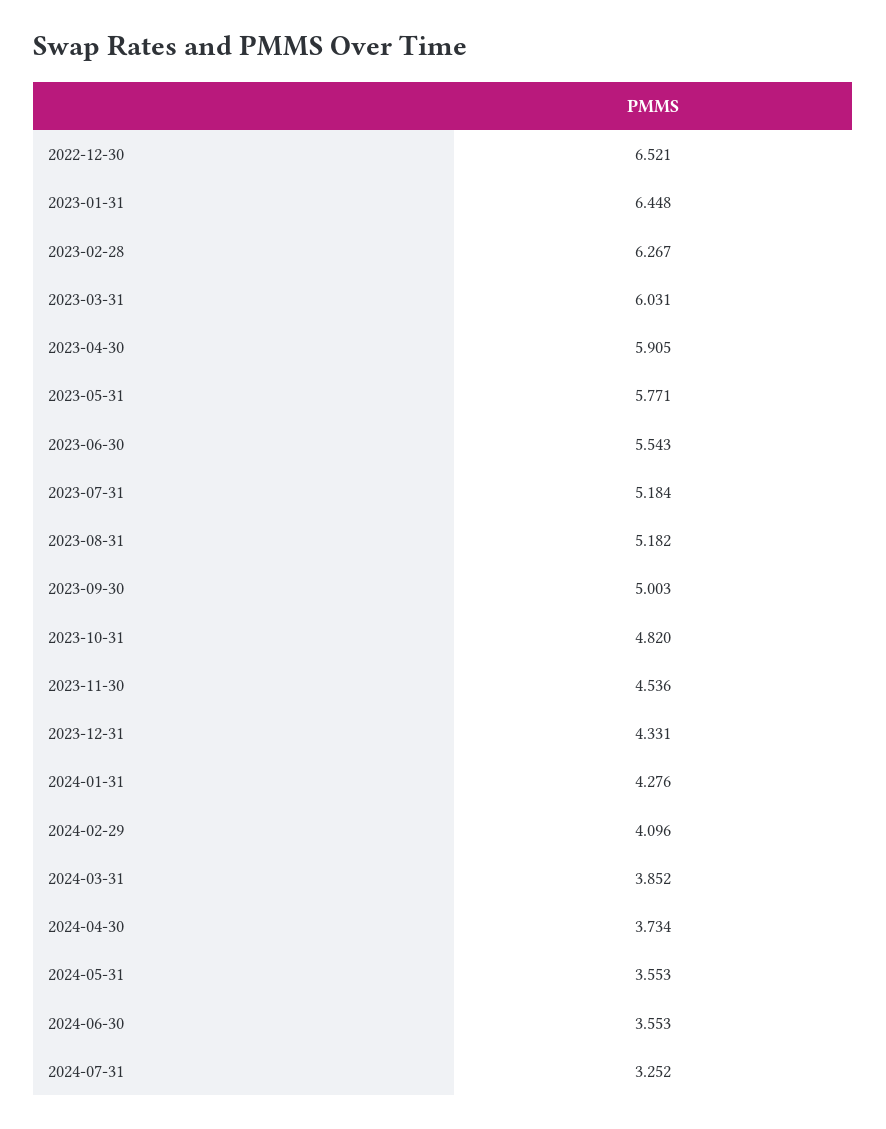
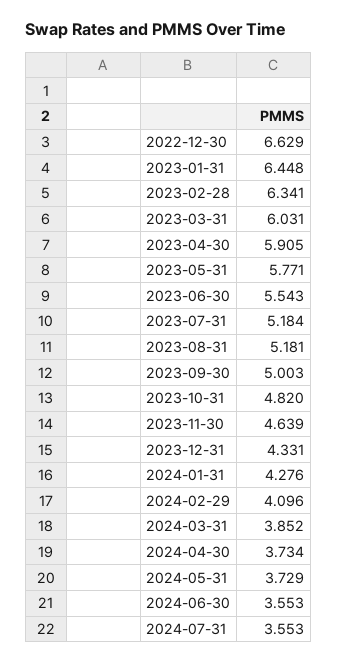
  {
-   "2022-12-30": 6.521,
+   "2022-12-30": 6.629,
    "2023-01-31": 6.448,
-   "2023-02-28": 6.267,
+   "2023-02-28": 6.341,
    "2023-03-31": 6.031,
    "2023-04-30": 5.905,
    "2023-05-31": 5.771,
    "2023-06-30": 5.543,
    "2023-07-31": 5.184,
-   "2023-08-31": 5.182,
+   "2023-08-31": 5.181,
    "2023-09-30": 5.003,
    "2023-10-31": 4.82,
-   "2023-11-30": 4.536,
+   "2023-11-30": 4.639,
    "2023-12-31": 4.331,
    "2024-01-31": 4.276,
    "2024-02-29": 4.096,
    "2024-03-31": 3.852,
    "2024-04-30": 3.734,
-   "2024-05-31": 3.553,
+   "2024-05-31": 3.729,
    "2024-06-30": 3.553,
-   "2024-07-31": 3.252
+   "2024-07-31": 3.553
  }

